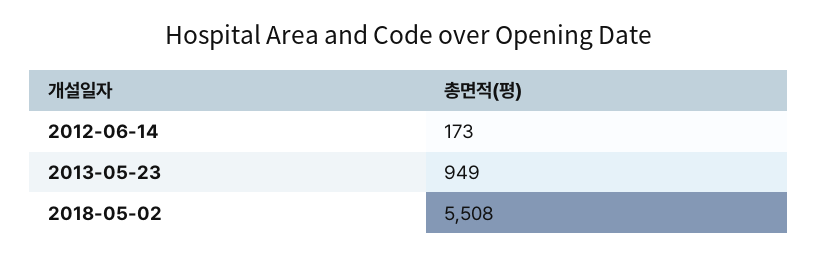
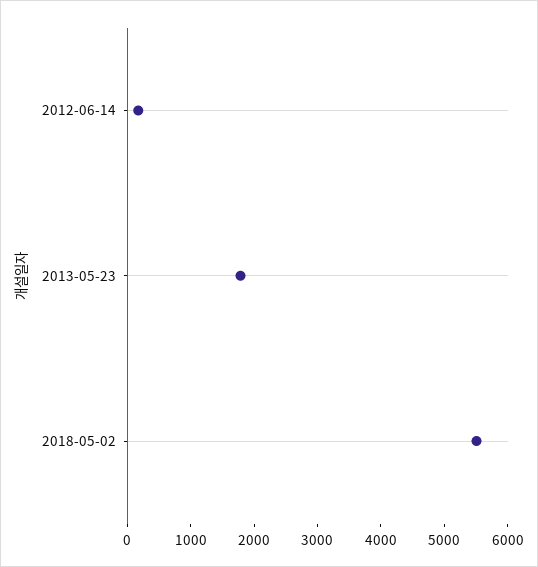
  {
    "2012-06-14": 173,
-   "2013-05-23": 949,
+   "2013-05-23": 1800,
    "2018-05-02": 5508
  }

